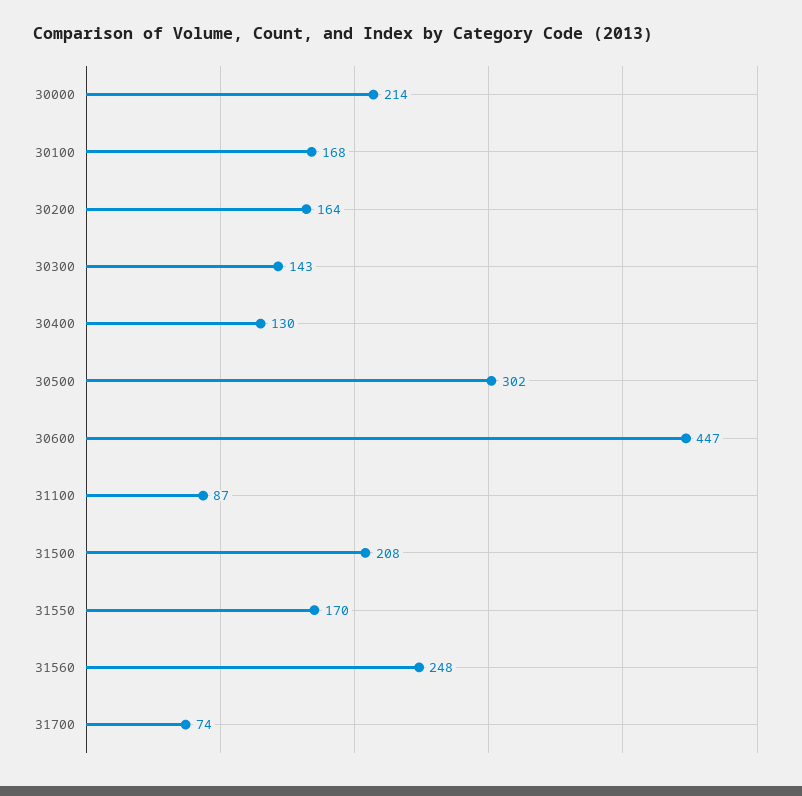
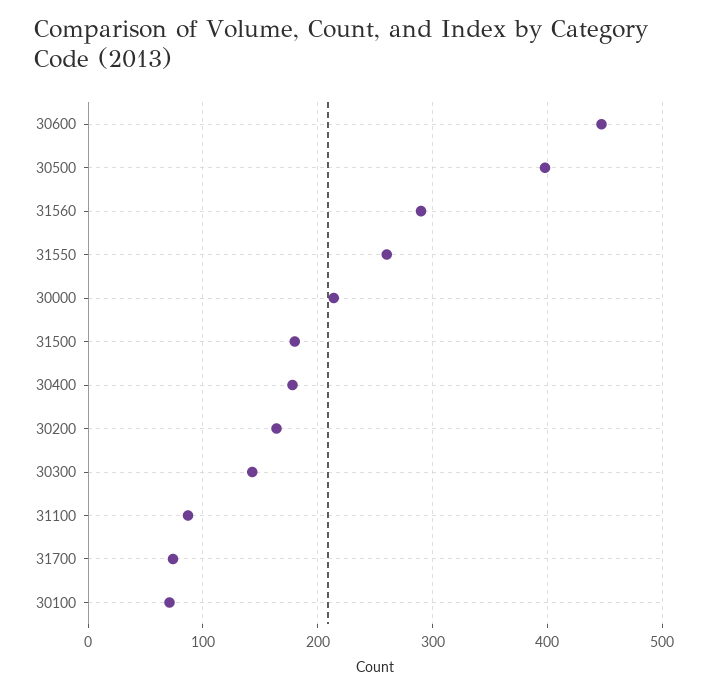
  {
    "30000": 214,
-   "30100": 168,
+   "30100": 70,
    "30200": 164,
    "30300": 143,
-   "30400": 130,
+   "30400": 180,
-   "30500": 302,
+   "30500": 400,
    "30600": 447,
    "31100": 87,
-   "31500": 208,
+   "31500": 180,
-   "31550": 170,
+   "31550": 260,
-   "31560": 248,
+   "31560": 290,
    "31700": 74
  }

